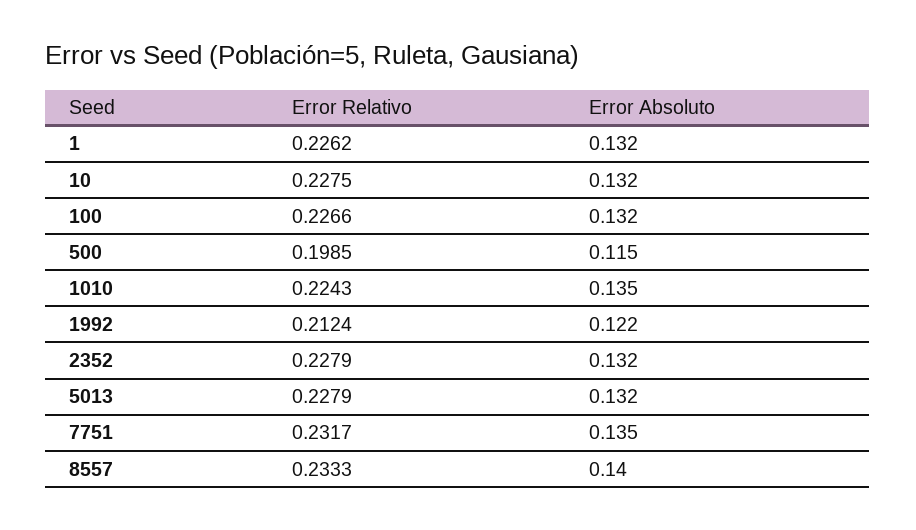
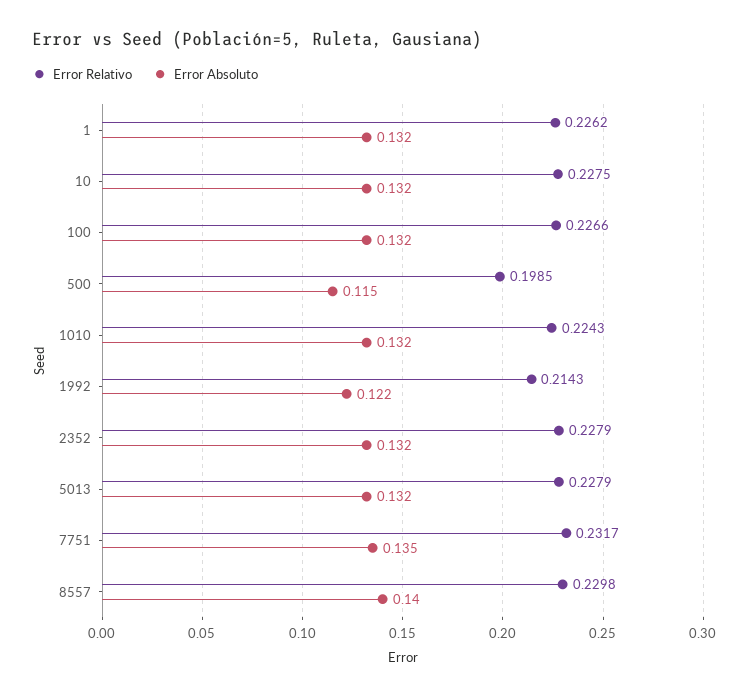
  {
    "Error Relativo": {
      "1": 0.2262,
      "10": 0.2275,
      "100": 0.2266,
      "500": 0.1985,
      "1010": 0.2243,
-     "1992": 0.2124,
+     "1992": 0.2143,
      "2352": 0.2279,
      "5013": 0.2279,
      "7751": 0.2317,
-     "8557": 0.2333
+     "8557": 0.2298
    },
    "Error Absoluto": {
      "1": 0.132,
      "10": 0.132,
      "100": 0.132,
      "500": 0.115,
-     "1010": 0.135,
+     "1010": 0.132,
      "1992": 0.122,
      "2352": 0.132,
      "5013": 0.132,
      "7751": 0.135,
      "8557": 0.14
    }
  }

